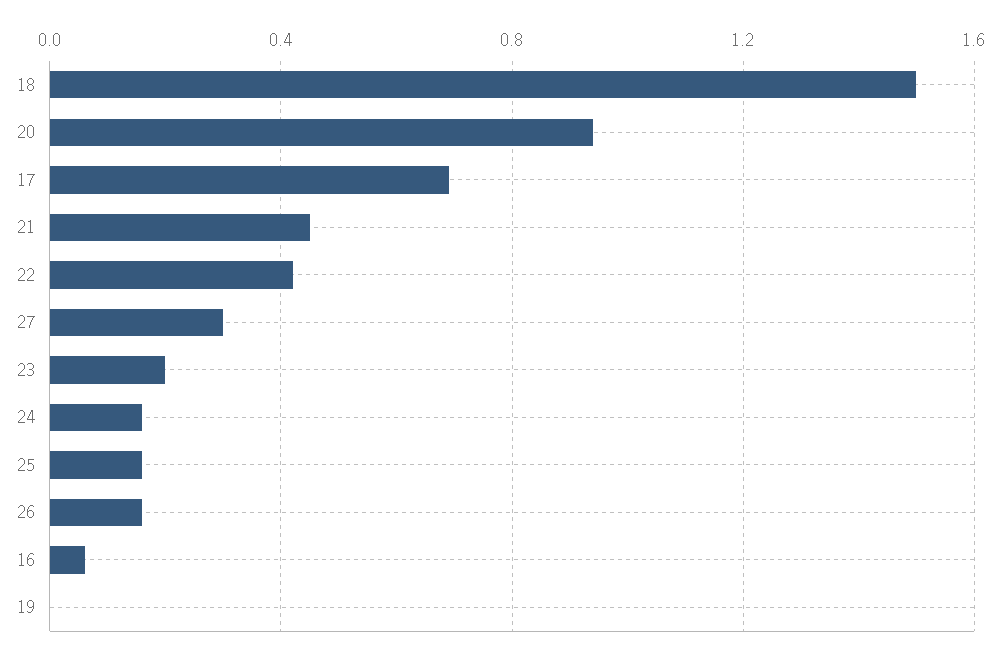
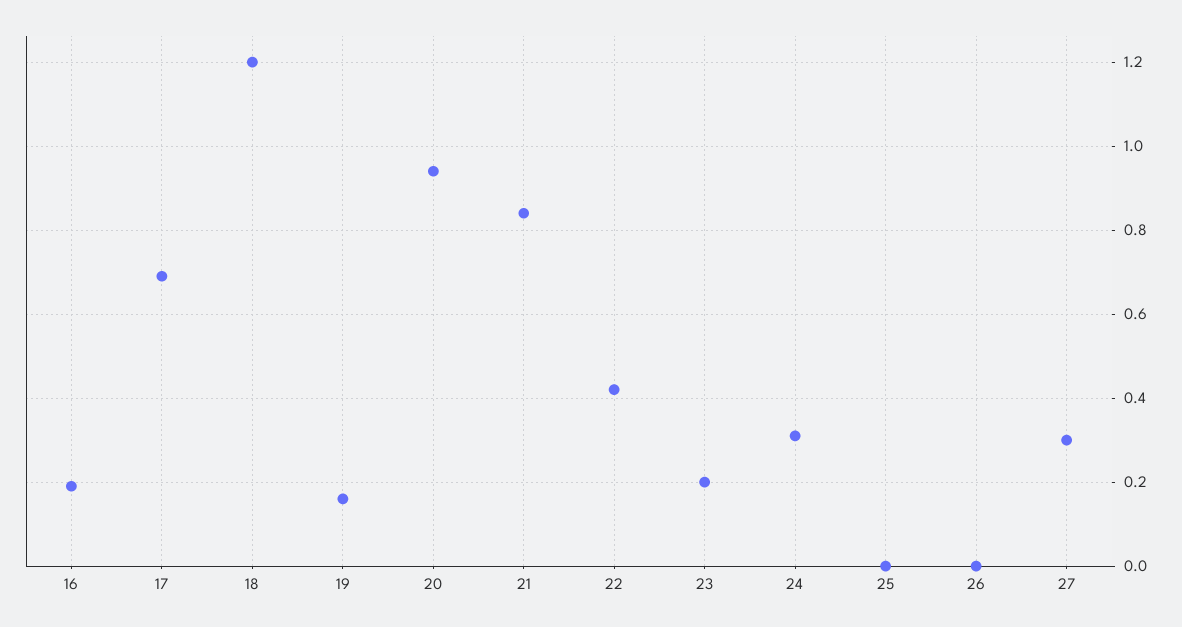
  {
-   "18": 1.5,
+   "18": 1.2,
    "20": 0.95,
    "17": 0.7,
-   "21": 0.45,
+   "21": 0.85,
    "22": 0.4,
    "27": 0.3,
    "23": 0.2,
-   "24": 0.15,
+   "24": 0.3,
-   "25": 0.15,
+   "25": 0,
-   "26": 0.15,
+   "26": 0,
-   "16": 0.05,
+   "16": 0.2,
-   "19": 0
+   "19": 0.15
  }

